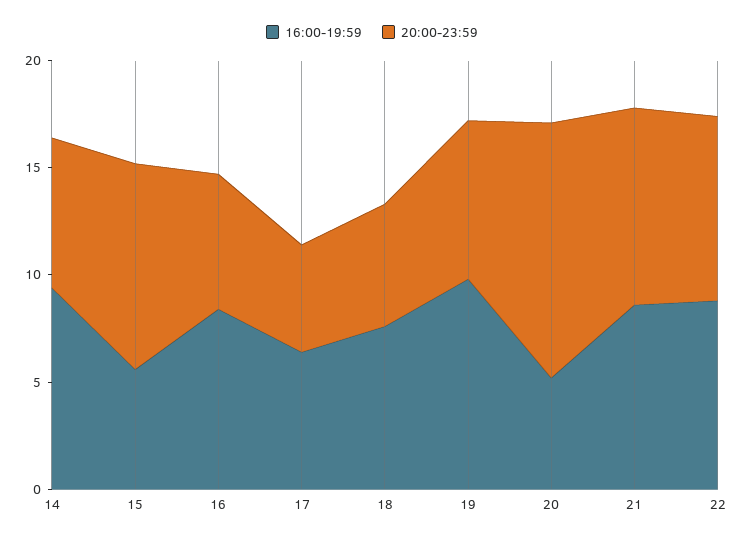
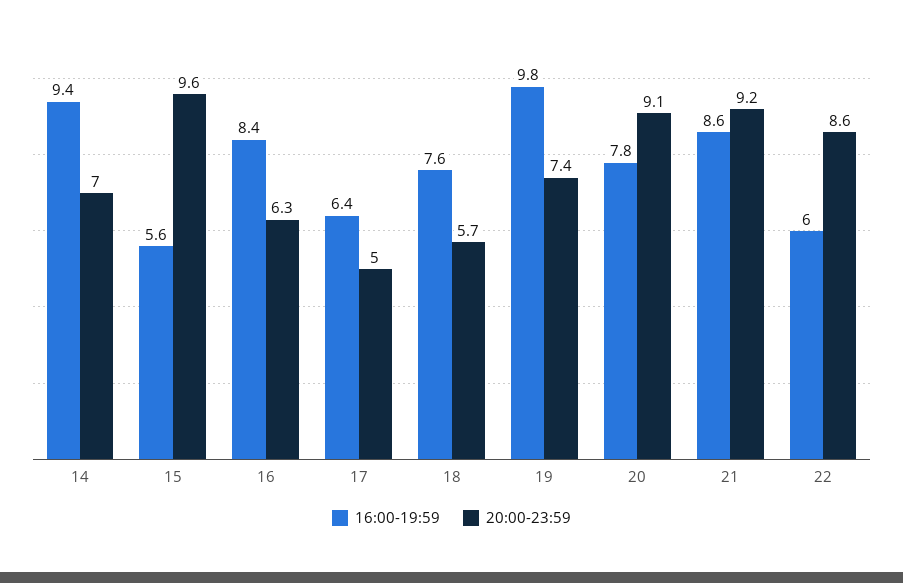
  {
    "16:00-19:59": {
      "14": 9.4,
      "15": 5.6,
      "16": 8.4,
      "17": 6.4,
      "18": 7.6,
      "19": 9.8,
-     "20": 5,
+     "20": 7.8,
      "21": 8.6,
-     "22": 9
+     "22": 6
    },
    "20:00-23:59": {
      "14": 7,
      "15": 9.6,
      "16": 6.3,
      "17": 5,
      "18": 5.7,
      "19": 7.4,
-     "20": 12,
+     "20": 9.1,
      "21": 9.2,
      "22": 8.6
    }
  }

